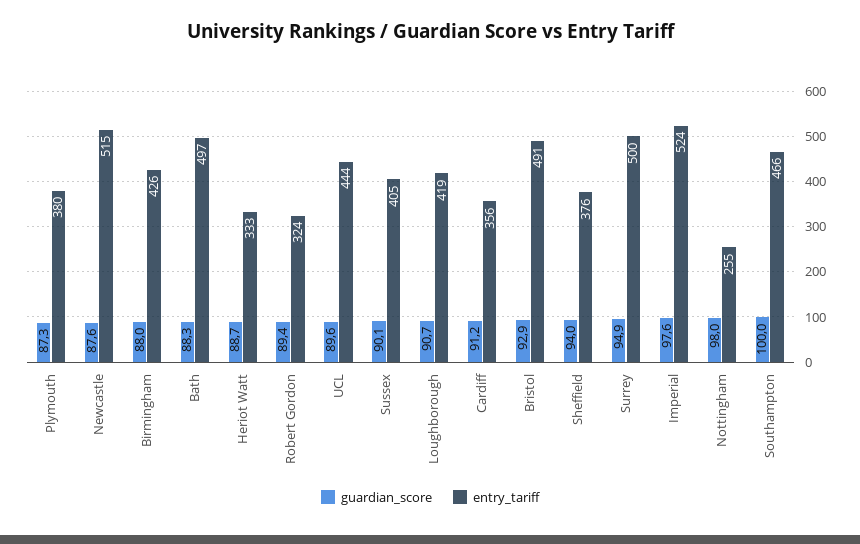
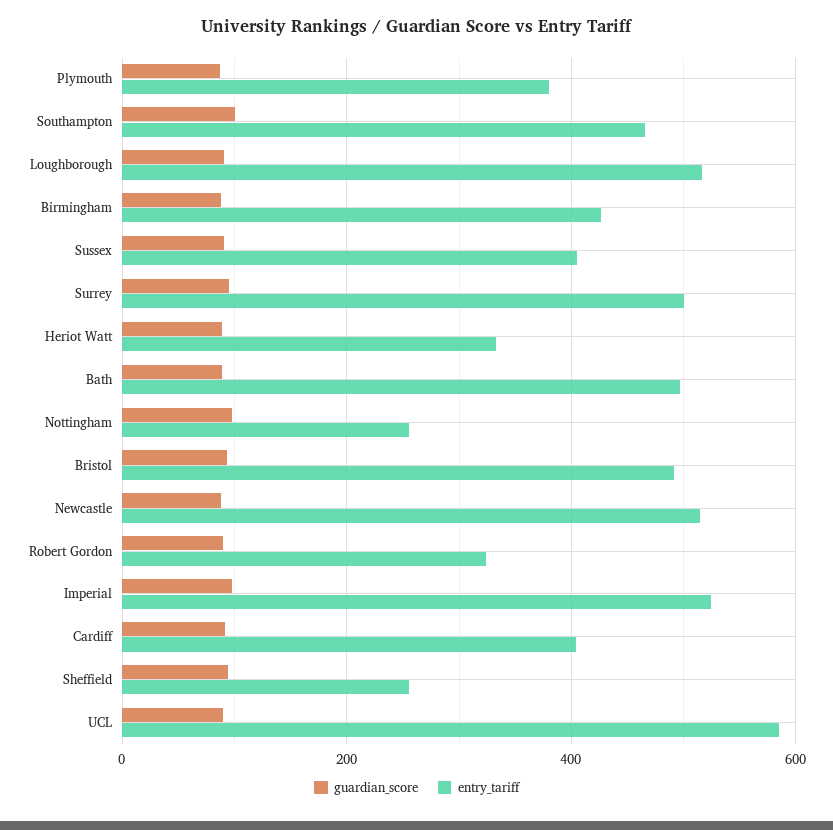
  {
    "guardian_score": {
      "Plymouth": 87.3,
      "Newcastle": 87.6,
      "Birmingham": 88,
      "Bath": 88.3,
      "Heriot Watt": 88.7,
      "Robert Gordon": 89.4,
      "UCL": 89.6,
      "Sussex": 90.1,
      "Loughborough": 90.7,
      "Cardiff": 91.2,
      "Bristol": 92.9,
      "Sheffield": 94,
      "Surrey": 94.9,
      "Imperial": 97.6,
      "Nottingham": 98,
      "Southampton": 100
    },
    "entry_tariff": {
      "Plymouth": 380,
      "Newcastle": 515,
      "Birmingham": 426,
      "Bath": 497,
      "Heriot Watt": 333,
      "Robert Gordon": 324,
-     "UCL": 444,
+     "UCL": 580,
      "Sussex": 405,
-     "Loughborough": 419,
+     "Loughborough": 520,
-     "Cardiff": 356,
+     "Cardiff": 400,
      "Bristol": 491,
-     "Sheffield": 376,
+     "Sheffield": 260,
      "Surrey": 500,
      "Imperial": 524,
      "Nottingham": 255,
      "Southampton": 466
    }
  }

